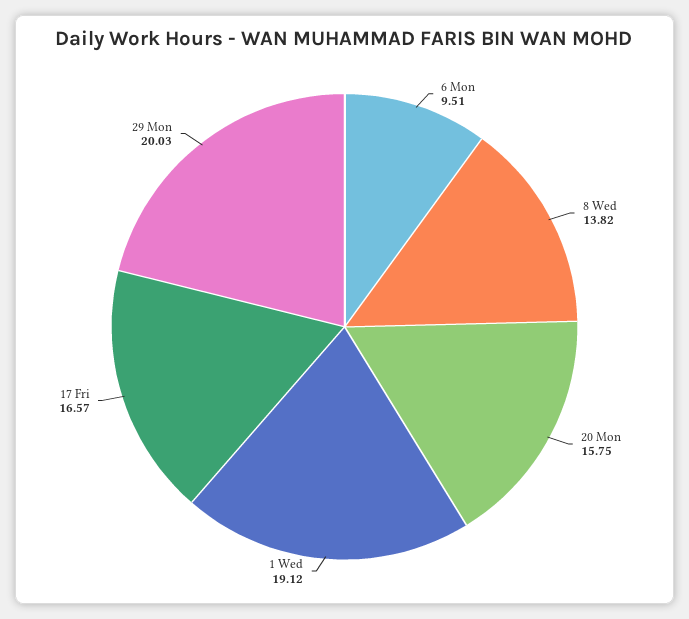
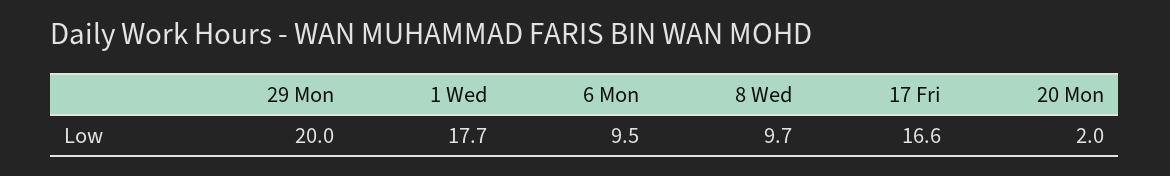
  {
    "6 Mon": 9.51,
-   "8 Wed": 13.82,
+   "8 Wed": 9.7,
-   "20 Mon": 15.75,
+   "20 Mon": 2,
-   "1 Wed": 19.12,
+   "1 Wed": 17.7,
    "17 Fri": 16.57,
    "29 Mon": 20.03
  }

